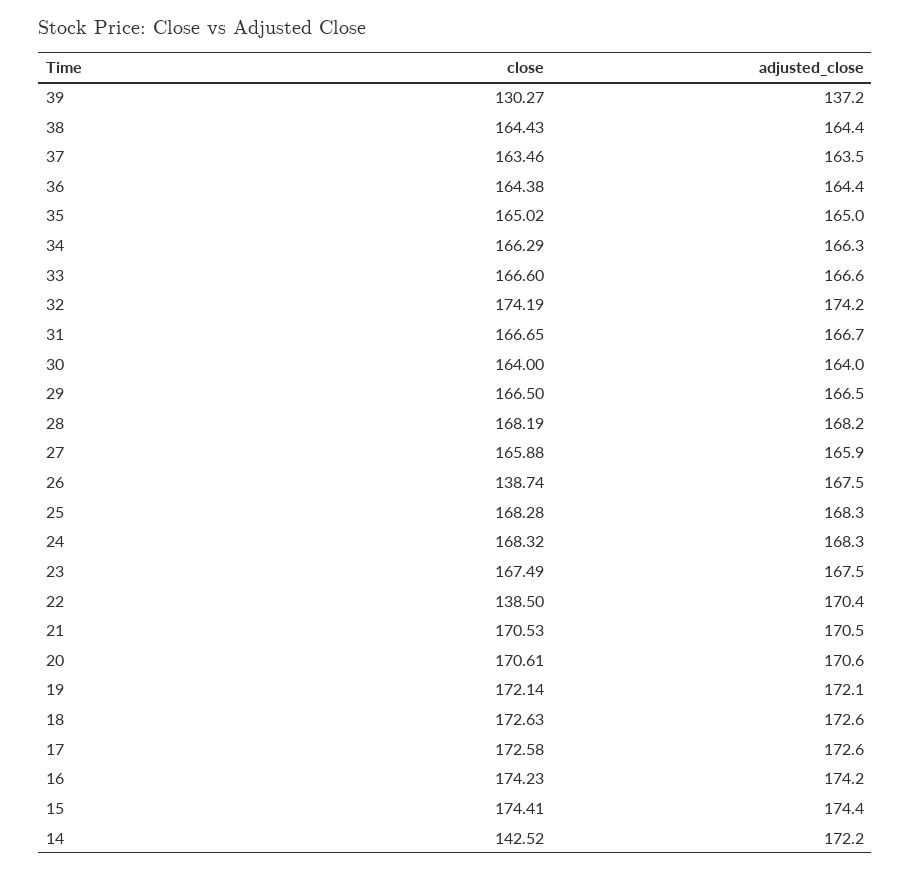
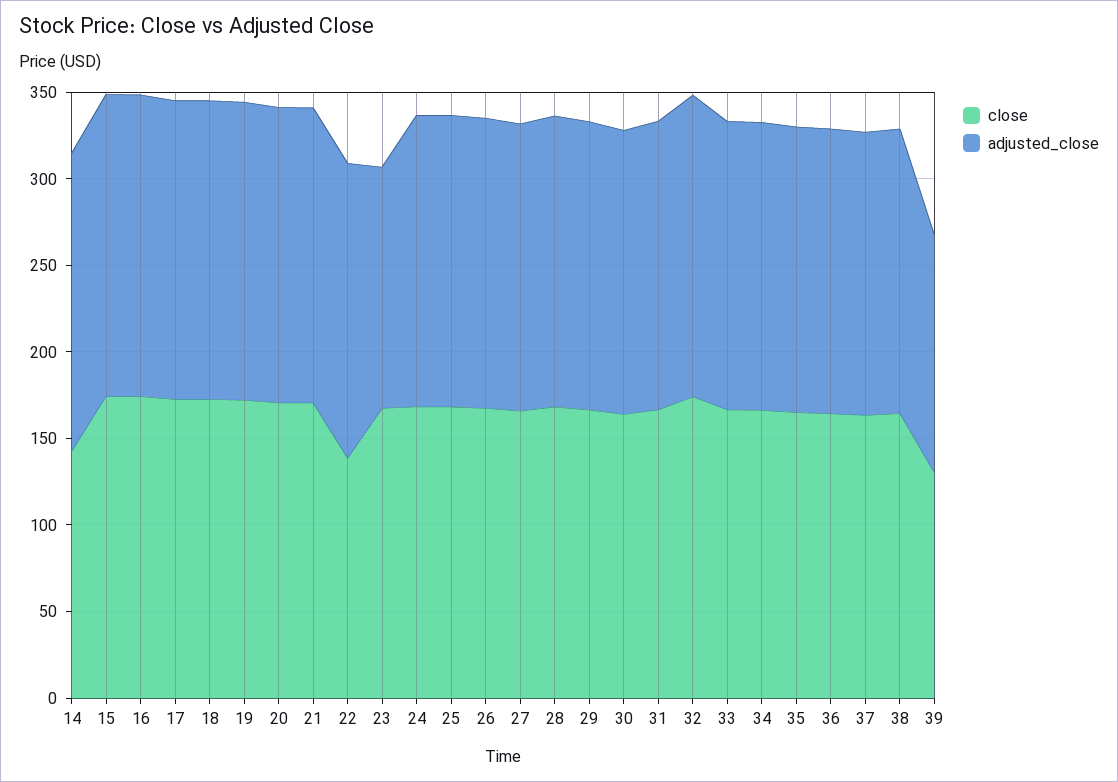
  {
    "close": {
      "39": 130.27,
      "38": 164.43,
      "37": 163.46,
      "36": 164.38,
      "35": 165.02,
      "34": 166.29,
      "33": 166.6,
      "32": 174.19,
      "31": 166.65,
      "30": 164,
      "29": 166.5,
      "28": 168.19,
      "27": 165.88,
-     "26": 138.74,
+     "26": 170,
      "25": 168.28,
      "24": 168.32,
      "23": 167.49,
      "22": 138.5,
      "21": 170.53,
      "20": 170.61,
      "19": 172.14,
      "18": 172.63,
      "17": 172.58,
      "16": 174.23,
      "15": 174.41,
      "14": 142.52
    },
    "adjusted_close": {
      "39": 137.2,
      "38": 164.4,
      "37": 163.5,
      "36": 164.4,
      "35": 165,
      "34": 166.3,
      "33": 166.6,
      "32": 174.2,
      "31": 166.7,
      "30": 164,
      "29": 166.5,
      "28": 168.2,
      "27": 165.9,
      "26": 167.5,
      "25": 168.3,
      "24": 168.3,
-     "23": 167.5,
+     "23": 140,
      "22": 170.4,
      "21": 170.5,
      "20": 170.6,
      "19": 172.1,
      "18": 172.6,
      "17": 172.6,
      "16": 174.2,
      "15": 174.4,
      "14": 172.2
    }
  }

